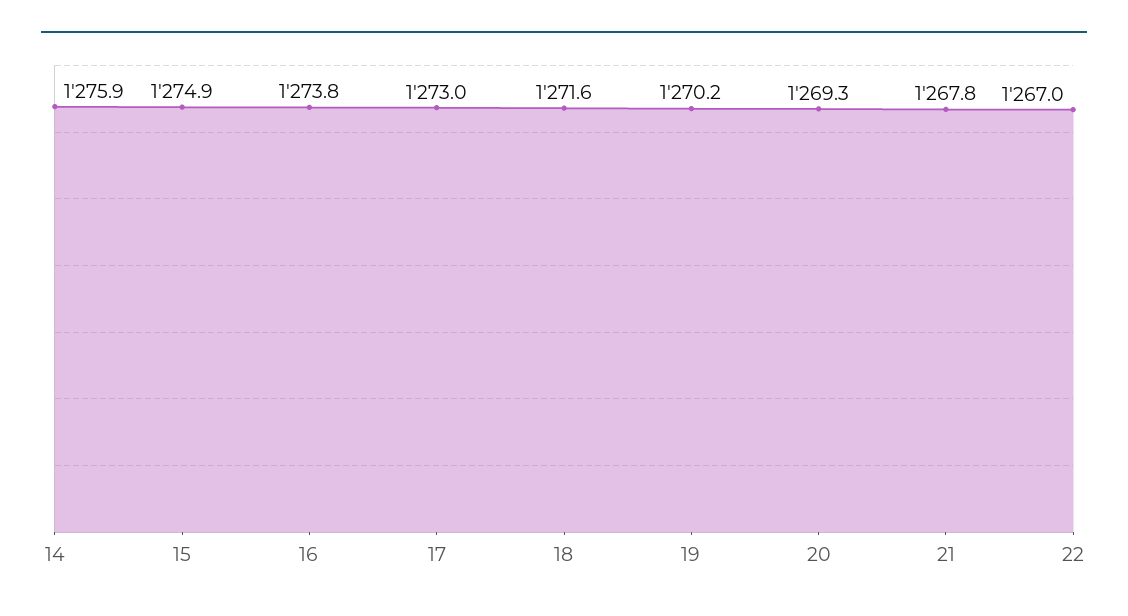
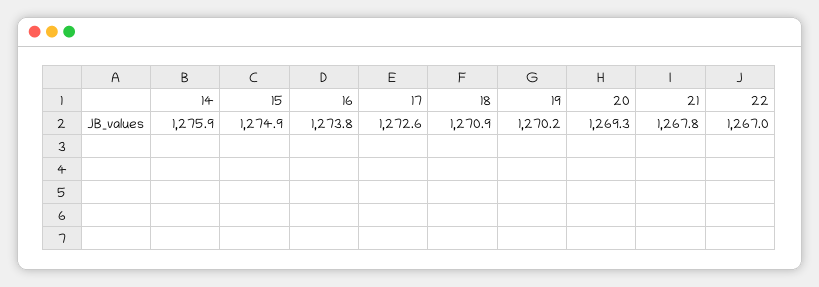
  {
    "14": 1275.9,
    "15": 1274.9,
    "16": 1273.8,
-   "17": 1273,
+   "17": 1272.6,
-   "18": 1271.6,
+   "18": 1270.9,
    "19": 1270.2,
    "20": 1269.3,
    "21": 1267.8,
    "22": 1267
  }

